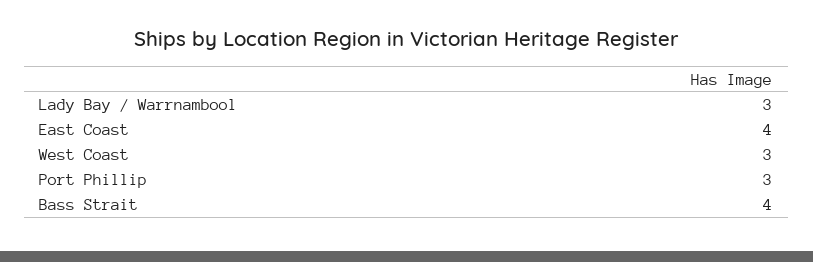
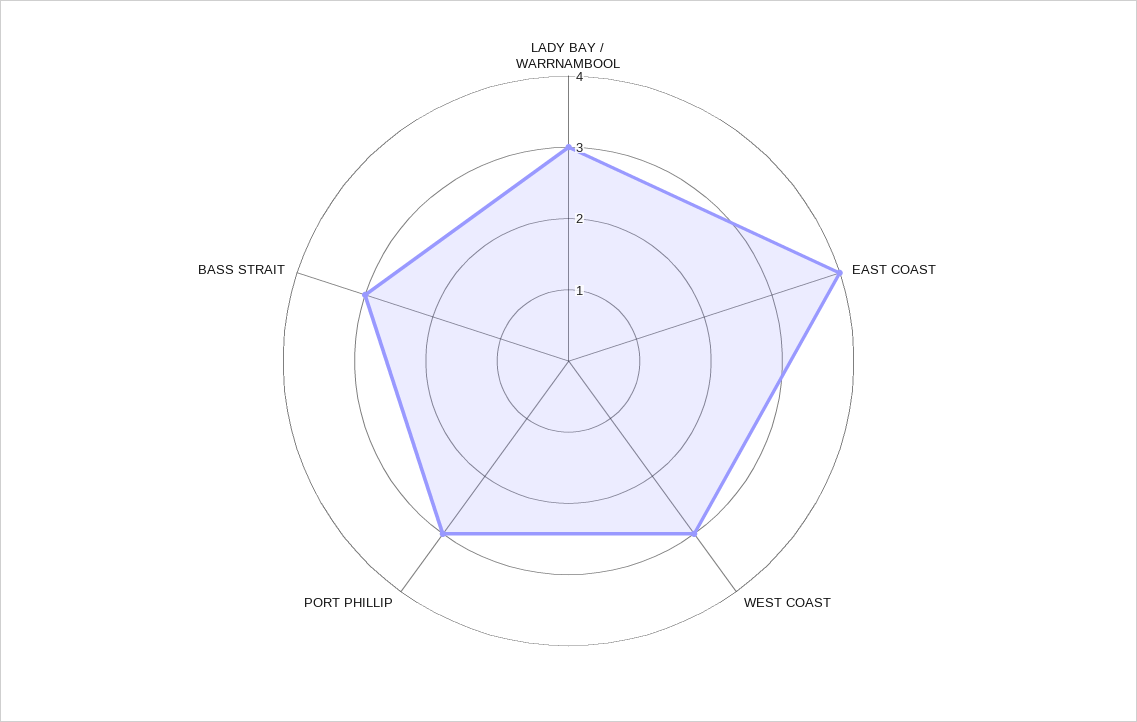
  {
    "Lady Bay / Warrnambool": 3,
    "East Coast": 4,
    "West Coast": 3,
    "Port Phillip": 3,
-   "Bass Strait": 4
+   "Bass Strait": 3
  }

